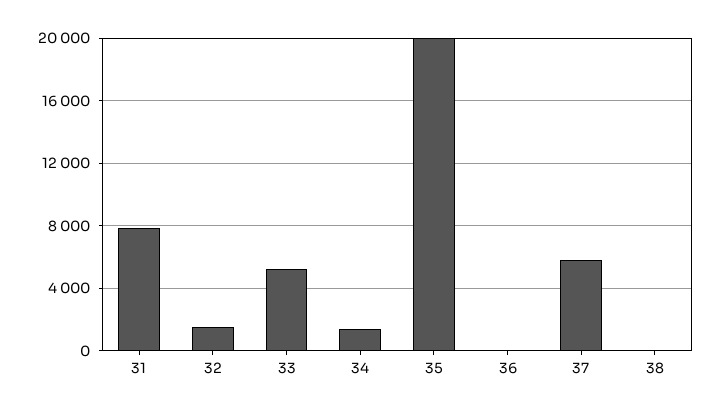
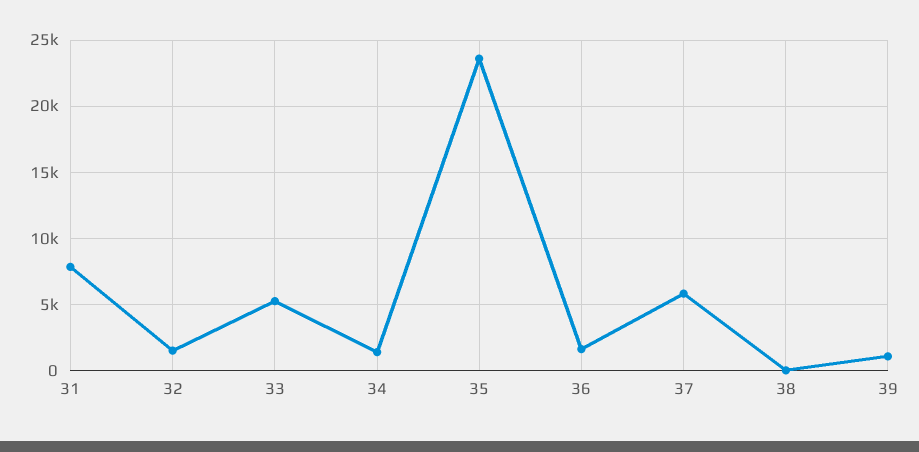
  {
    "31": 8000,
    "32": 1500,
    "33": 5000,
    "34": 1500,
-   "35": 20000,
+   "35": 23500,
-   "36": 0,
+   "36": 1500,
    "37": 6000,
-   "38": 0
+   "38": 0,
+   "39": 1000
  }

